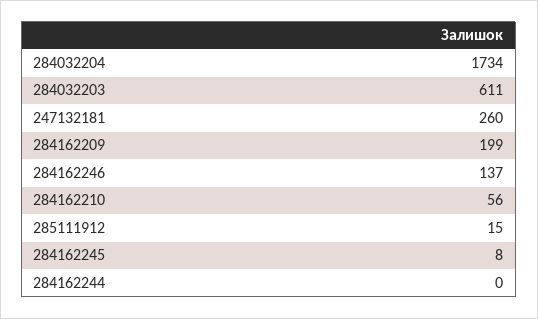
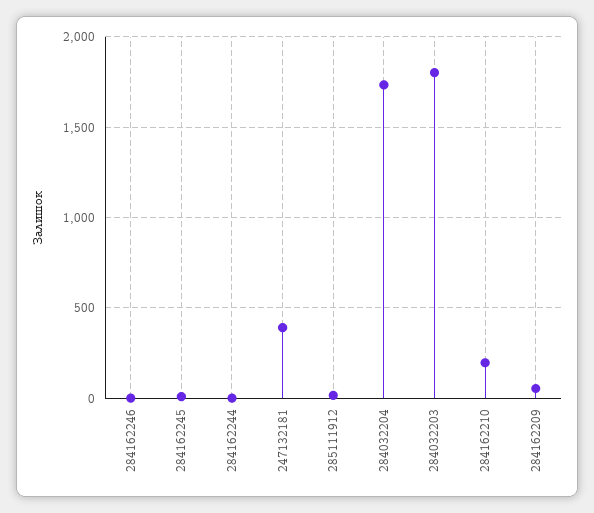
  {
    "284032204": 1734,
-   "284032203": 611,
+   "284032203": 1800,
-   "247132181": 260,
+   "247132181": 400,
-   "284162209": 199,
+   "284162209": 50,
-   "284162246": 137,
+   "284162246": 0,
-   "284162210": 56,
+   "284162210": 200,
    "285111912": 15,
    "284162245": 8,
    "284162244": 0
  }

